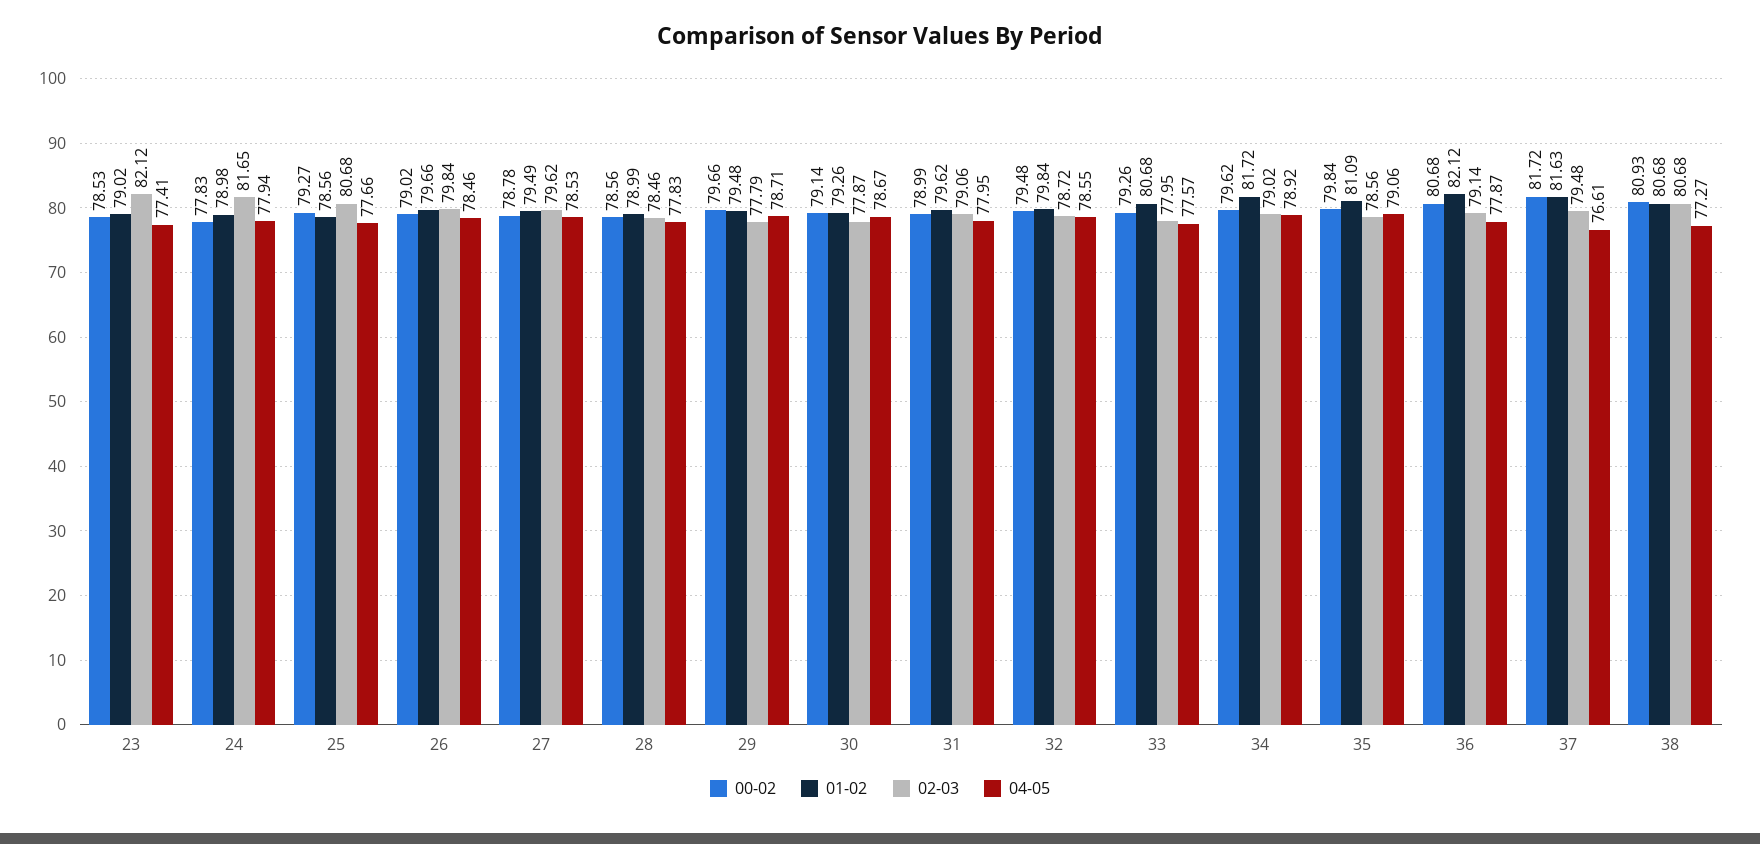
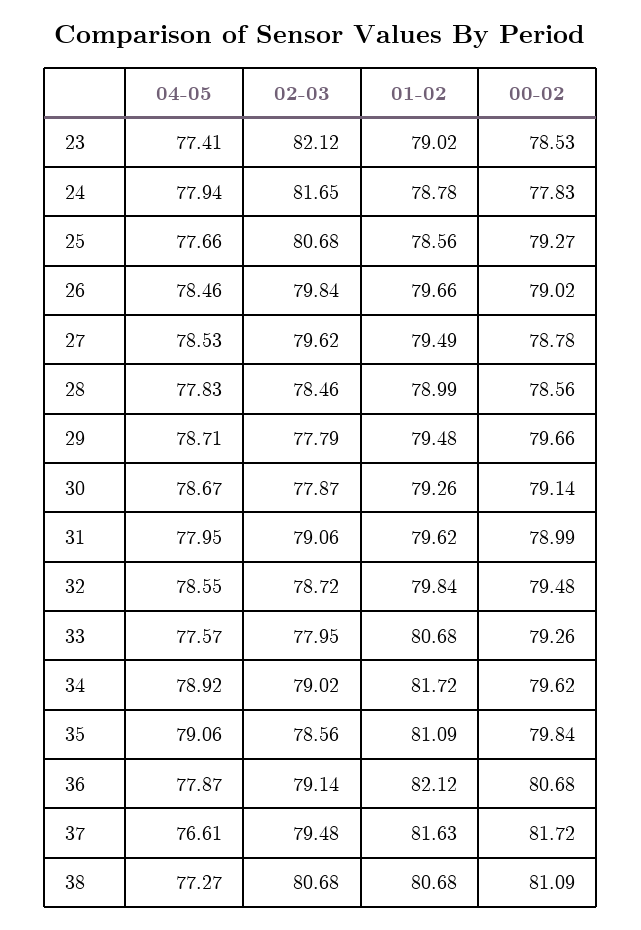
  {
    "00-02": {
      "23": 78.53,
      "24": 77.83,
      "25": 79.27,
      "26": 79.02,
      "27": 78.78,
      "28": 78.56,
      "29": 79.66,
      "30": 79.14,
      "31": 78.99,
      "32": 79.48,
      "33": 79.26,
      "34": 79.62,
      "35": 79.84,
      "36": 80.68,
      "37": 81.72,
-     "38": 80.93
+     "38": 81.09
    },
    "01-02": {
      "23": 79.02,
-     "24": 78.98,
+     "24": 78.78,
      "25": 78.56,
      "26": 79.66,
      "27": 79.49,
      "28": 78.99,
      "29": 79.48,
      "30": 79.26,
      "31": 79.62,
      "32": 79.84,
      "33": 80.68,
      "34": 81.72,
      "35": 81.09,
      "36": 82.12,
      "37": 81.63,
      "38": 80.68
    },
    "02-03": {
      "23": 82.12,
      "24": 81.65,
      "25": 80.68,
      "26": 79.84,
      "27": 79.62,
      "28": 78.46,
      "29": 77.79,
      "30": 77.87,
      "31": 79.06,
      "32": 78.72,
      "33": 77.95,
      "34": 79.02,
      "35": 78.56,
      "36": 79.14,
      "37": 79.48,
      "38": 80.68
    },
    "04-05": {
      "23": 77.41,
      "24": 77.94,
      "25": 77.66,
      "26": 78.46,
      "27": 78.53,
      "28": 77.83,
      "29": 78.71,
      "30": 78.67,
      "31": 77.95,
      "32": 78.55,
      "33": 77.57,
      "34": 78.92,
      "35": 79.06,
      "36": 77.87,
      "37": 76.61,
      "38": 77.27
    }
  }

